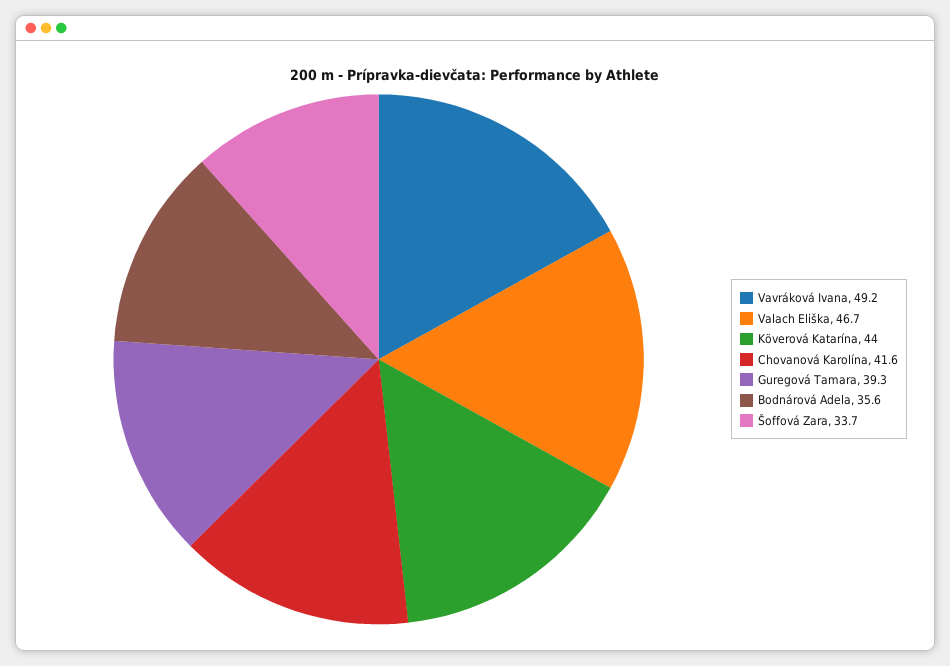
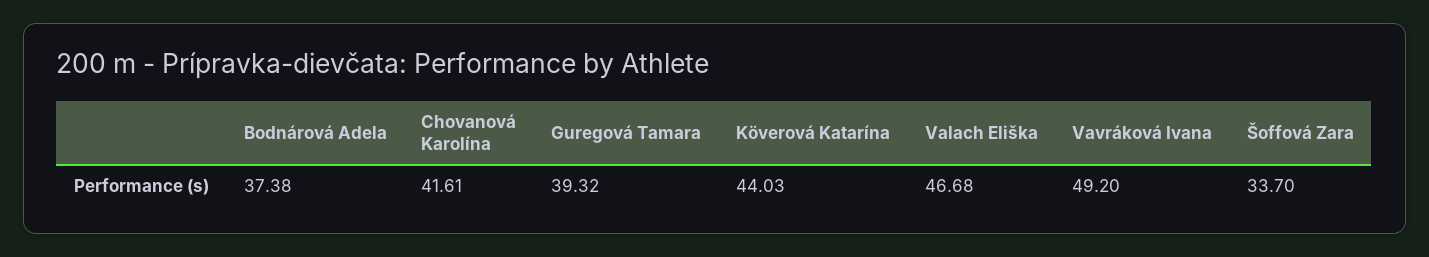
  {
    "Vavráková Ivana": 49.2,
    "Valach Eliška": 46.68,
    "Köverová Katarína": 44.03,
    "Chovanová Karolína": 41.61,
    "Guregová Tamara": 39.32,
-   "Bodnárová Adela": 35.6,
+   "Bodnárová Adela": 37.38,
    "Šoffová Zara": 33.7
  }

